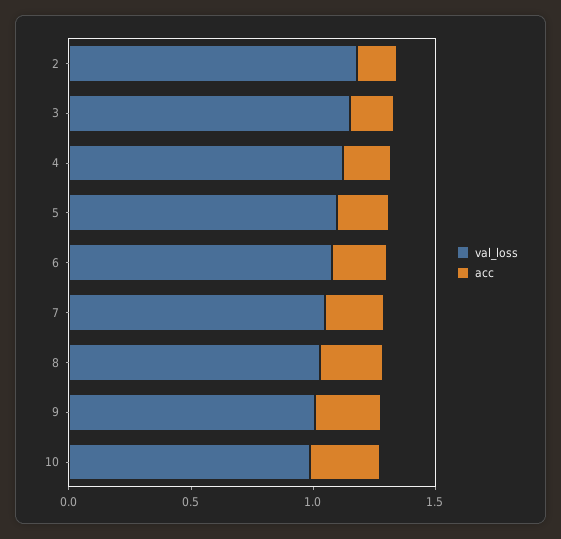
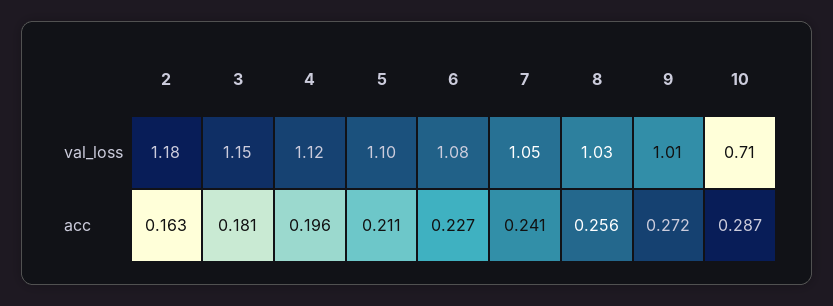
  {
    "val_loss": {
      "2": 1.18,
      "3": 1.15,
      "4": 1.12,
      "5": 1.1,
      "6": 1.08,
      "7": 1.05,
      "8": 1.03,
      "9": 1.01,
-     "10": 1
+     "10": 0.71
    },
    "acc": {
      "2": 0.163,
      "3": 0.181,
      "4": 0.196,
      "5": 0.211,
      "6": 0.227,
      "7": 0.241,
      "8": 0.256,
      "9": 0.272,
      "10": 0.287
    }
  }

